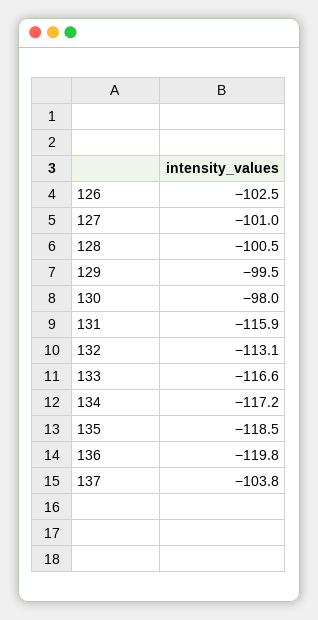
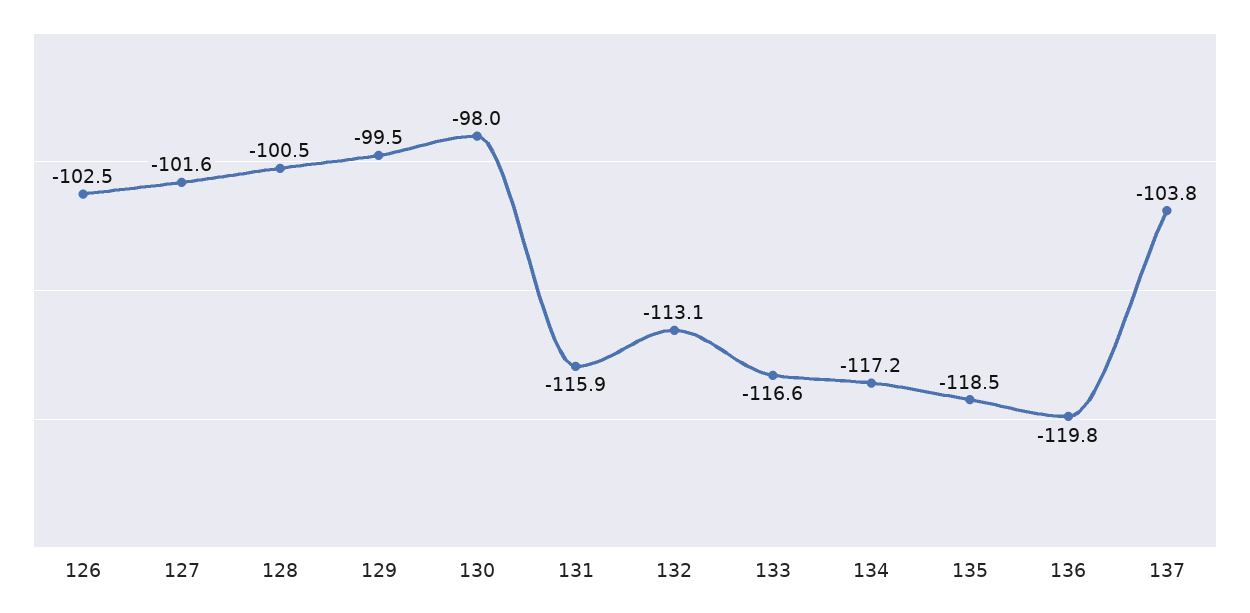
  {
    "126": -102.5,
-   "127": -101,
+   "127": -101.6,
    "128": -100.5,
    "129": -99.5,
    "130": -98,
    "131": -115.9,
    "132": -113.1,
    "133": -116.6,
    "134": -117.2,
    "135": -118.5,
    "136": -119.8,
    "137": -103.8
  }

